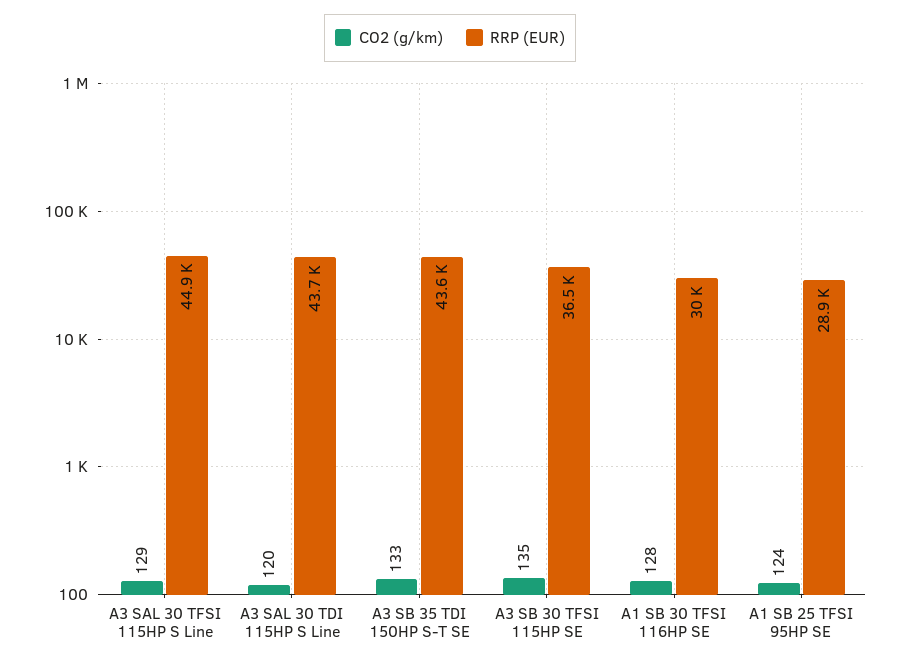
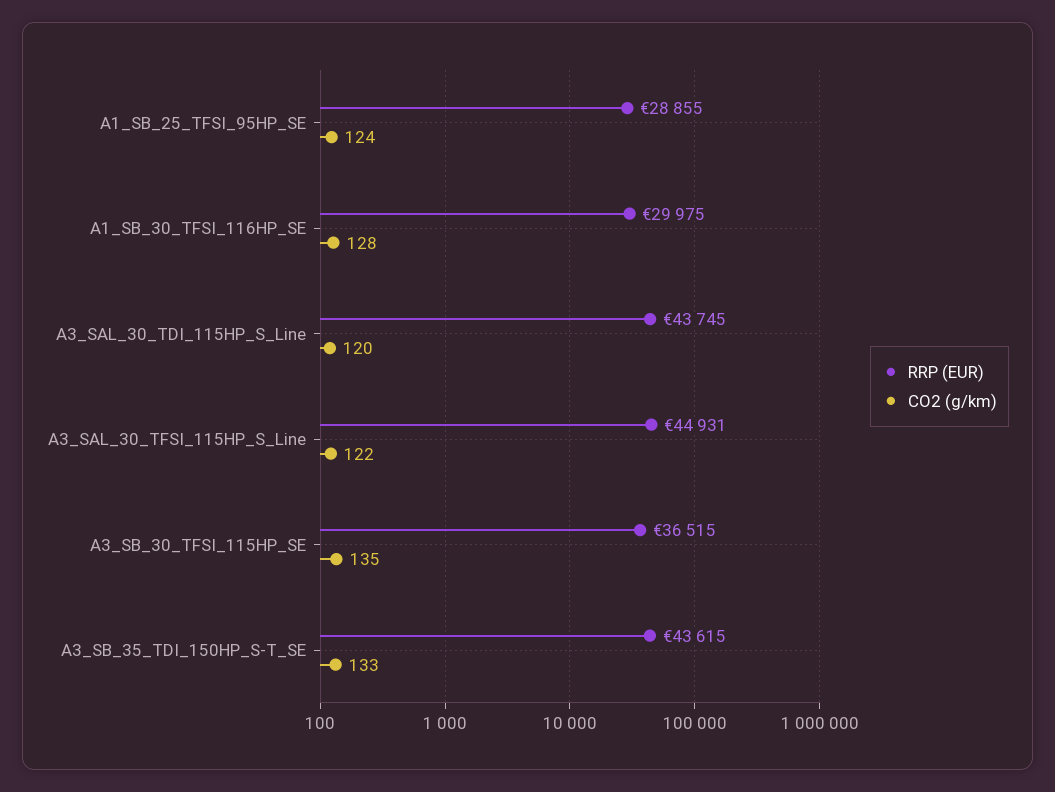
  {
    "CO2 (g/km)": {
-     "A3 SAL 30 TFSI 115HP S Line": 129,
+     "A3 SAL 30 TFSI 115HP S Line": 122,
      "A3 SAL 30 TDI 115HP S Line": 120,
      "A3 SB 35 TDI 150HP S-T SE": 133,
      "A3 SB 30 TFSI 115HP SE": 135,
      "A1 SB 30 TFSI 116HP SE": 128,
      "A1 SB 25 TFSI 95HP SE": 124
    },
    "RRP (EUR)": {
      "A3 SAL 30 TFSI 115HP S Line": 44931,
      "A3 SAL 30 TDI 115HP S Line": 43745,
      "A3 SB 35 TDI 150HP S-T SE": 43615,
      "A3 SB 30 TFSI 115HP SE": 36515,
      "A1 SB 30 TFSI 116HP SE": 29975,
      "A1 SB 25 TFSI 95HP SE": 28855
    }
  }

